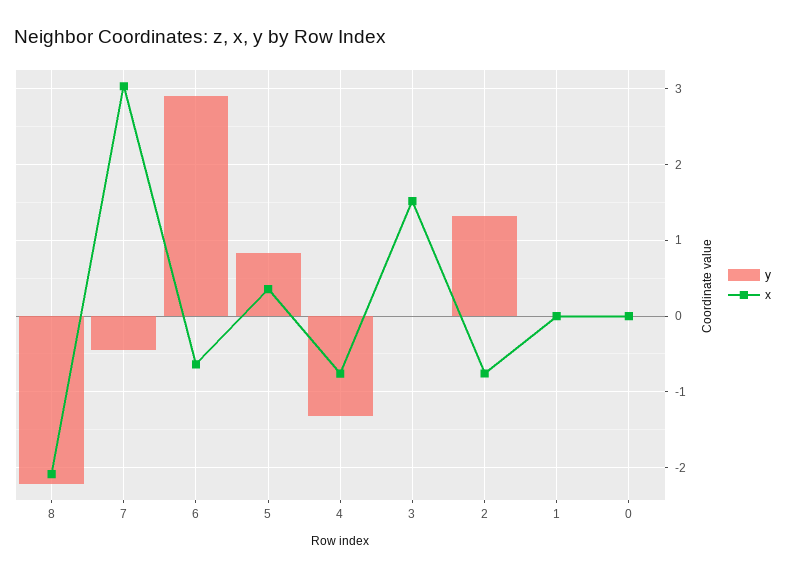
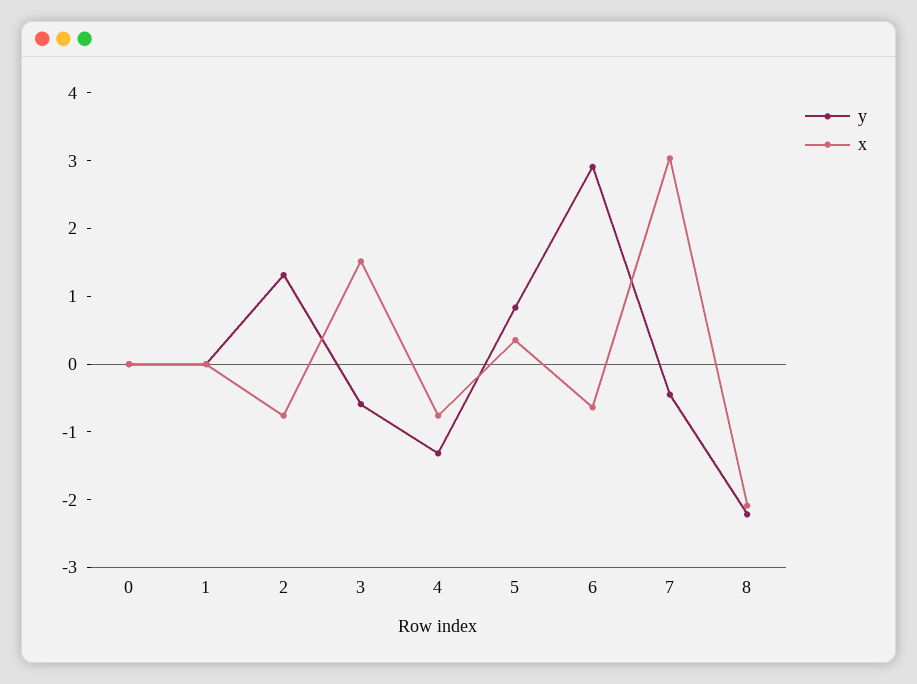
  {
    "y": {
      "8": -2.2,
      "7": -0.5,
      "6": 2.9,
      "5": 0.8,
      "4": -1.3,
-     "3": 0,
+     "3": -0.6,
      "2": 1.3,
      "1": 0,
      "0": 0
    },
    "x": {
      "8": -2.1,
      "7": 3,
      "6": -0.6,
      "5": 0.4,
      "4": -0.8,
      "3": 1.5,
      "2": -0.8,
      "1": 0,
      "0": 0
    }
  }

